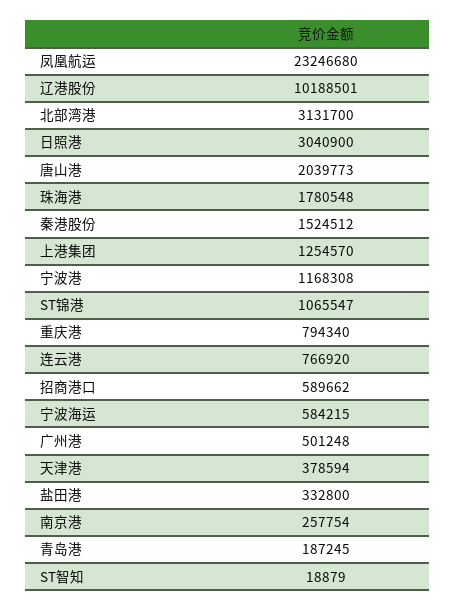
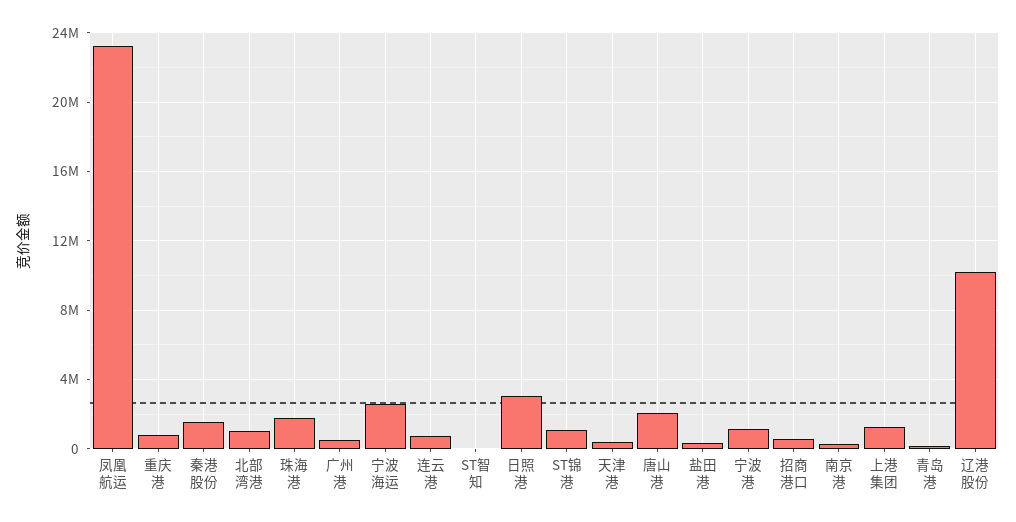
  {
    "凤凰航运": 23246680,
    "辽港股份": 10188501,
-   "北部湾港": 3131700,
+   "北部湾港": 1000000,
    "日照港": 3040900,
    "唐山港": 2039773,
    "珠海港": 1780548,
    "秦港股份": 1524512,
    "上港集团": 1254570,
    "宁波港": 1168308,
    "ST锦港": 1065547,
    "重庆港": 794340,
    "连云港": 766920,
    "招商港口": 589662,
-   "宁波海运": 584215,
+   "宁波海运": 2500000,
    "广州港": 501248,
    "天津港": 378594,
    "盐田港": 332800,
    "南京港": 257754,
    "青岛港": 187245,
    "ST智知": 18879
  }

